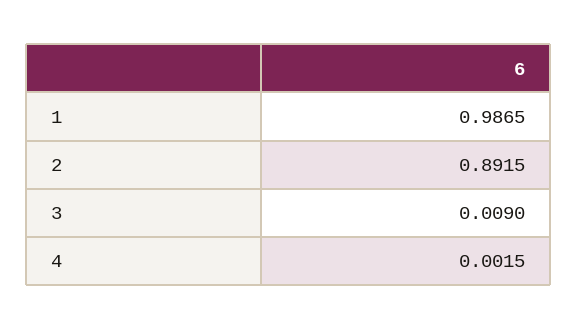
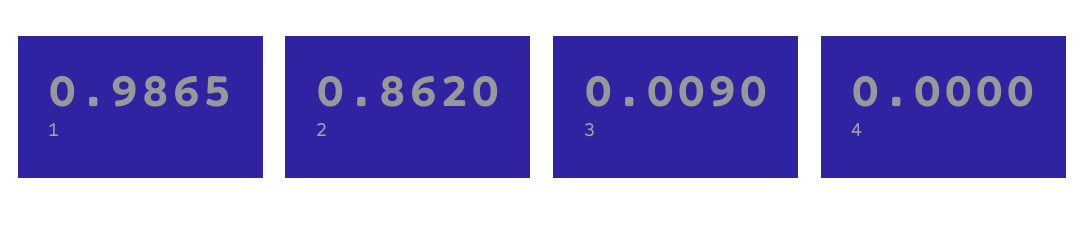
  {
    "1": 0.9865,
-   "2": 0.8915,
+   "2": 0.862,
    "3": 0.009,
-   "4": 0.0015
+   "4": 0
  }

